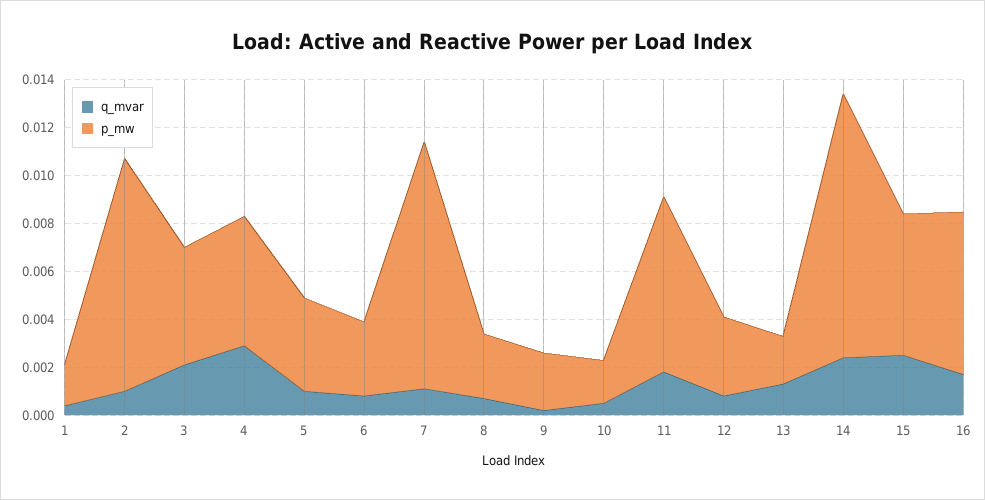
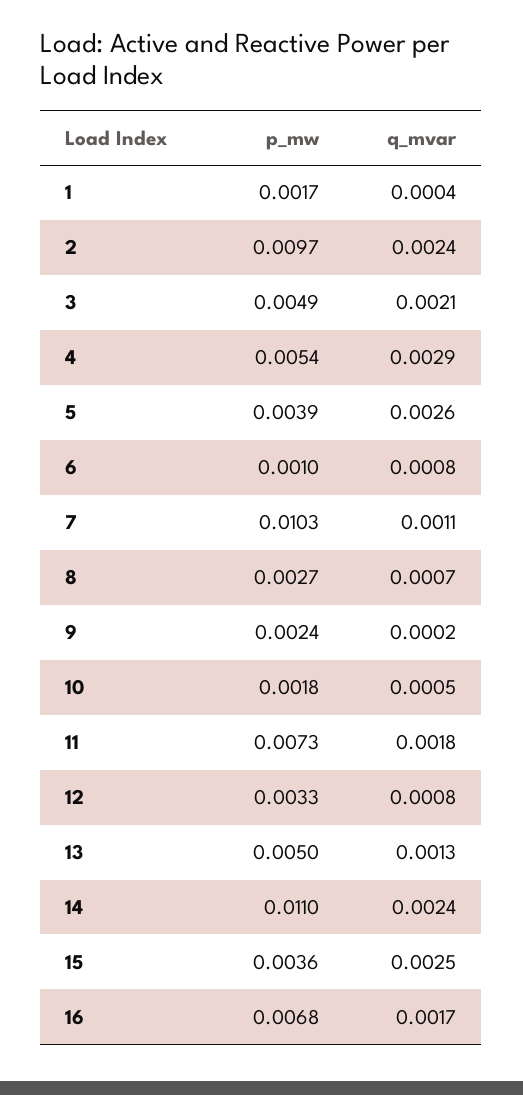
  {
    "q_mvar": {
      "1": 0.0004,
-     "2": 0.001,
+     "2": 0.0024,
      "3": 0.0021,
      "4": 0.0029,
-     "5": 0.001,
+     "5": 0.0026,
      "6": 0.0008,
      "7": 0.0011,
      "8": 0.0007,
      "9": 0.0002,
      "10": 0.0005,
      "11": 0.0018,
      "12": 0.0008,
      "13": 0.0013,
      "14": 0.0024,
      "15": 0.0025,
      "16": 0.0017
    },
    "p_mw": {
      "1": 0.0017,
      "2": 0.0097,
      "3": 0.0049,
      "4": 0.0054,
      "5": 0.0039,
-     "6": 0.003,
+     "6": 0.001,
      "7": 0.0103,
      "8": 0.0027,
      "9": 0.0024,
      "10": 0.0018,
      "11": 0.0073,
      "12": 0.0033,
-     "13": 0.002,
+     "13": 0.005,
      "14": 0.011,
-     "15": 0.006,
+     "15": 0.0036,
      "16": 0.0068
    }
  }

